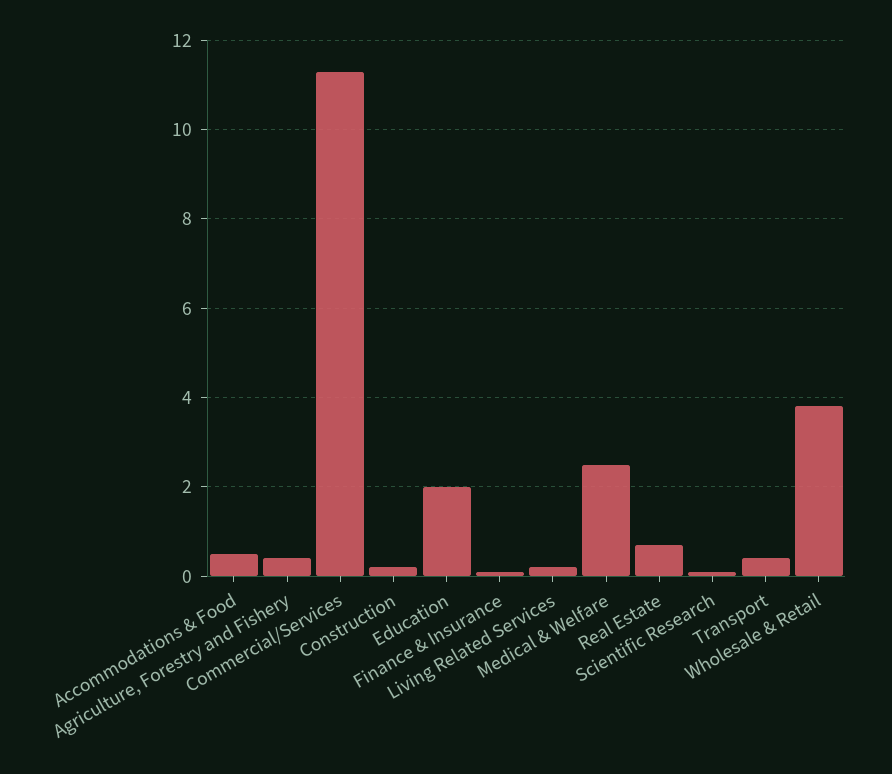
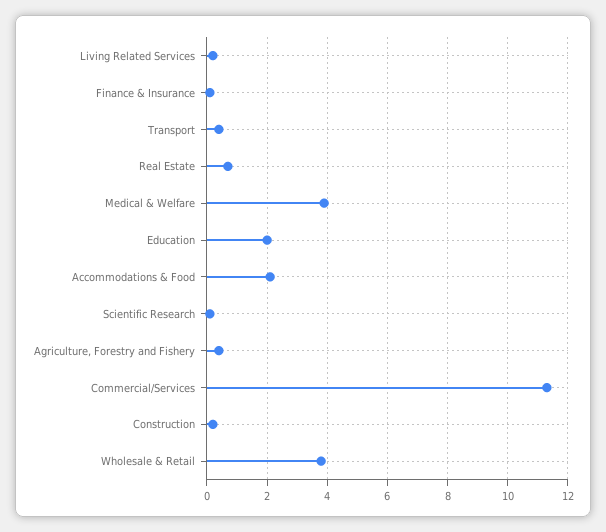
  {
-   "Accommodations & Food": 0.5,
+   "Accommodations & Food": 2,
    "Agriculture, Forestry and Fishery": 0.5,
    "Commercial/Services": 11.5,
    "Construction": 0,
    "Education": 2,
    "Finance & Insurance": 0,
    "Living Related Services": 0,
-   "Medical & Welfare": 2.5,
+   "Medical & Welfare": 4,
    "Real Estate": 0.5,
    "Scientific Research": 0,
    "Transport": 0.5,
    "Wholesale & Retail": 4
  }

